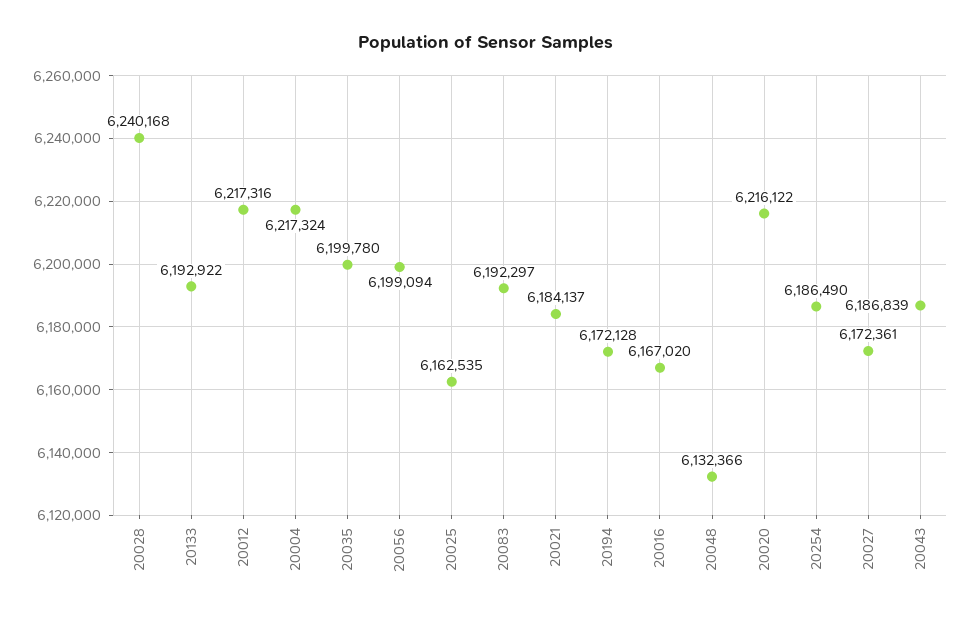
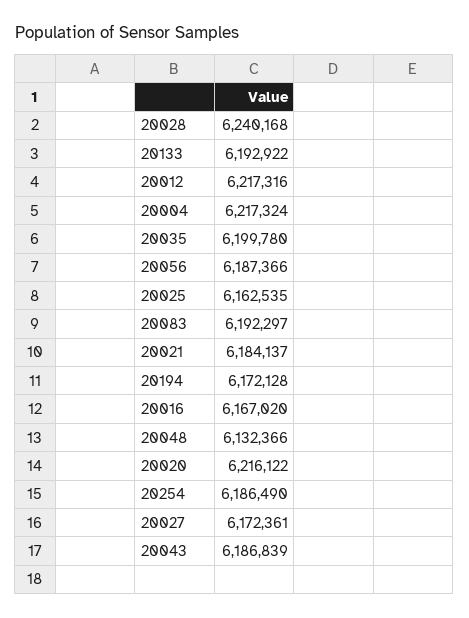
  {
    "20028": 6240168,
    "20133": 6192922,
    "20012": 6217316,
    "20004": 6217324,
    "20035": 6199780,
-   "20056": 6199094,
+   "20056": 6187366,
    "20025": 6162535,
    "20083": 6192297,
    "20021": 6184137,
    "20194": 6172128,
    "20016": 6167020,
    "20048": 6132366,
    "20020": 6216122,
    "20254": 6186490,
    "20027": 6172361,
    "20043": 6186839
  }

